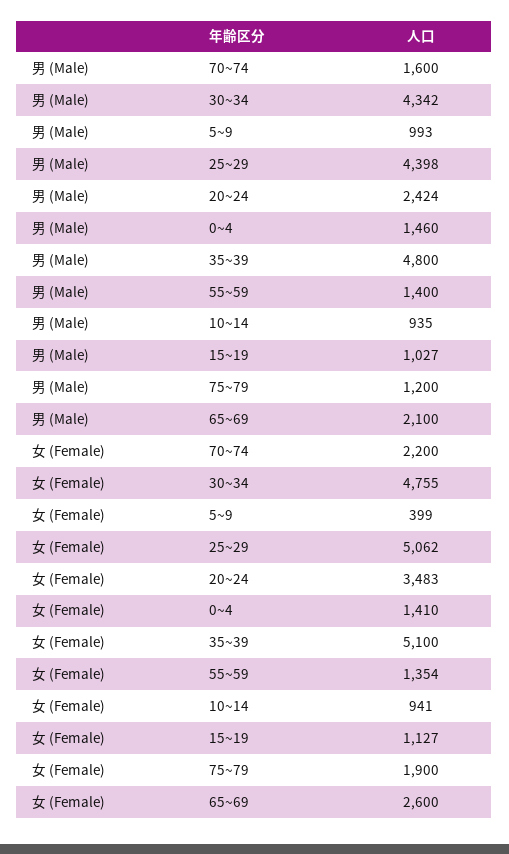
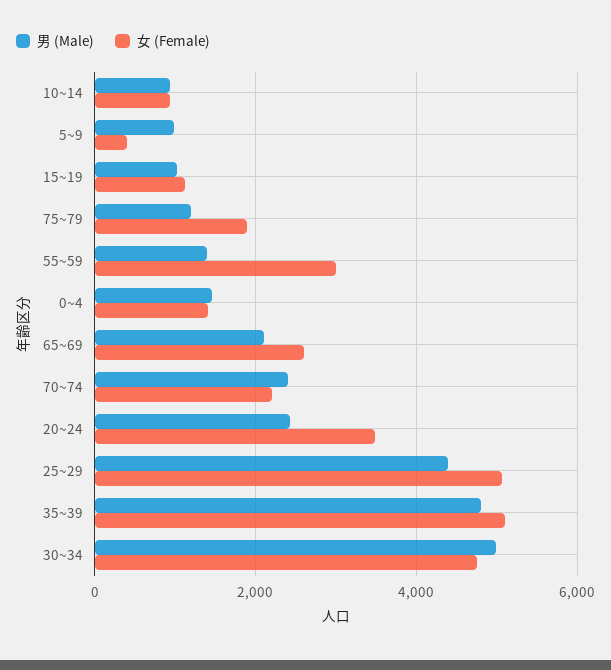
  {
    "男 (Male)": {
-     "70~74": 1600,
+     "70~74": 2400,
-     "30~34": 4342,
+     "30~34": 5000,
      "5~9": 993,
      "25~29": 4398,
      "20~24": 2424,
      "0~4": 1460,
      "35~39": 4800,
      "55~59": 1400,
      "10~14": 935,
      "15~19": 1027,
      "75~79": 1200,
      "65~69": 2100
    },
    "女 (Female)": {
      "70~74": 2200,
      "30~34": 4755,
      "5~9": 399,
      "25~29": 5062,
      "20~24": 3483,
      "0~4": 1410,
      "35~39": 5100,
-     "55~59": 1354,
+     "55~59": 3000,
      "10~14": 941,
      "15~19": 1127,
      "75~79": 1900,
      "65~69": 2600
    }
  }

